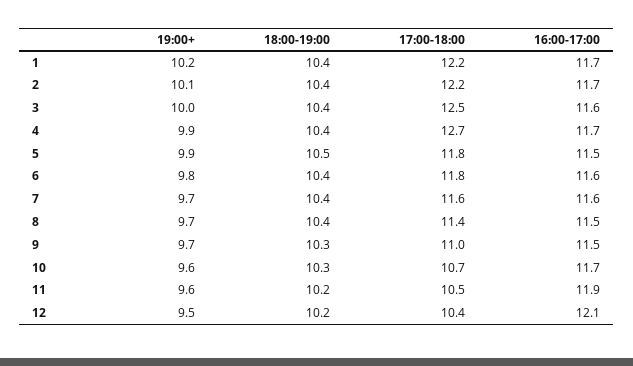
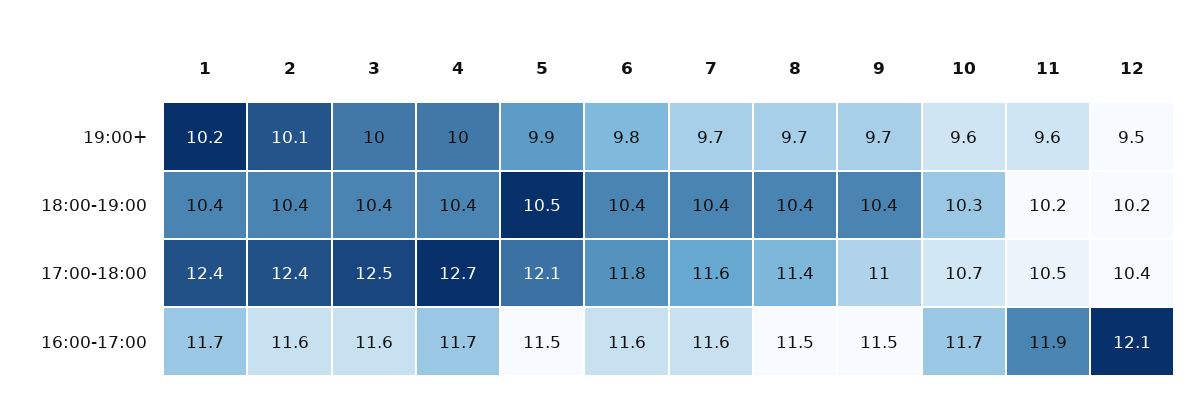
  {
    "19:00+": {
      "1": 10.2,
      "2": 10.1,
      "3": 10,
-     "4": 9.9,
+     "4": 10,
      "5": 9.9,
      "6": 9.8,
      "7": 9.7,
      "8": 9.7,
      "9": 9.7,
      "10": 9.6,
      "11": 9.6,
      "12": 9.5
    },
    "18:00-19:00": {
      "1": 10.4,
      "2": 10.4,
      "3": 10.4,
      "4": 10.4,
      "5": 10.5,
      "6": 10.4,
      "7": 10.4,
      "8": 10.4,
-     "9": 10.3,
+     "9": 10.4,
      "10": 10.3,
      "11": 10.2,
      "12": 10.2
    },
    "17:00-18:00": {
-     "1": 12.2,
+     "1": 12.4,
-     "2": 12.2,
+     "2": 12.4,
      "3": 12.5,
      "4": 12.7,
-     "5": 11.8,
+     "5": 12.1,
      "6": 11.8,
      "7": 11.6,
      "8": 11.4,
      "9": 11,
      "10": 10.7,
      "11": 10.5,
      "12": 10.4
    },
    "16:00-17:00": {
      "1": 11.7,
-     "2": 11.7,
+     "2": 11.6,
      "3": 11.6,
      "4": 11.7,
      "5": 11.5,
      "6": 11.6,
      "7": 11.6,
      "8": 11.5,
      "9": 11.5,
      "10": 11.7,
      "11": 11.9,
      "12": 12.1
    }
  }

